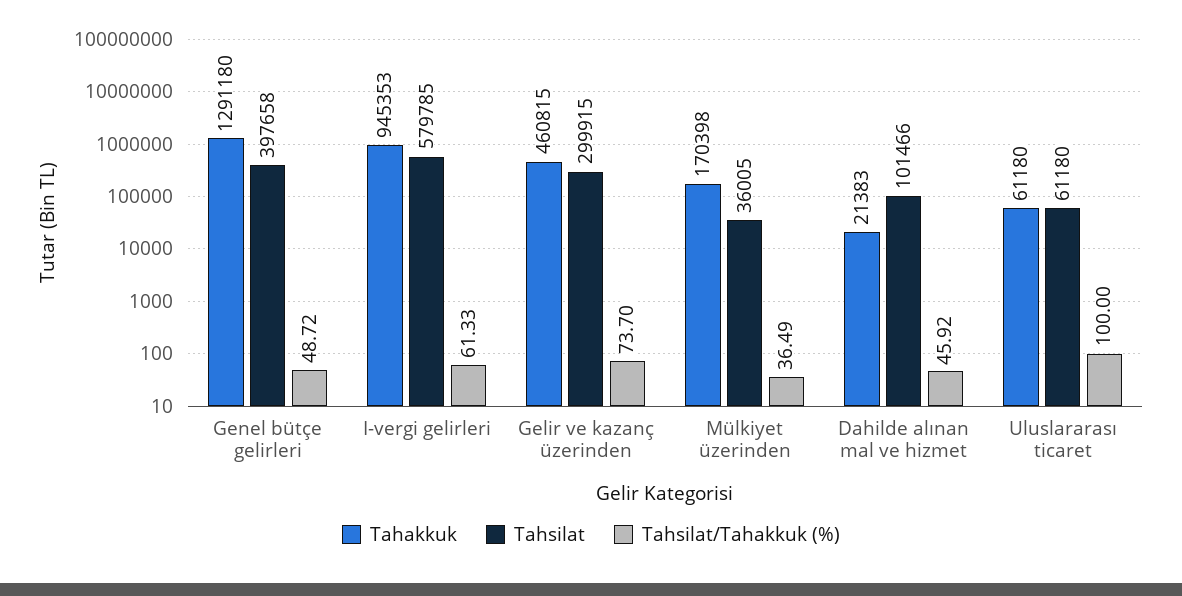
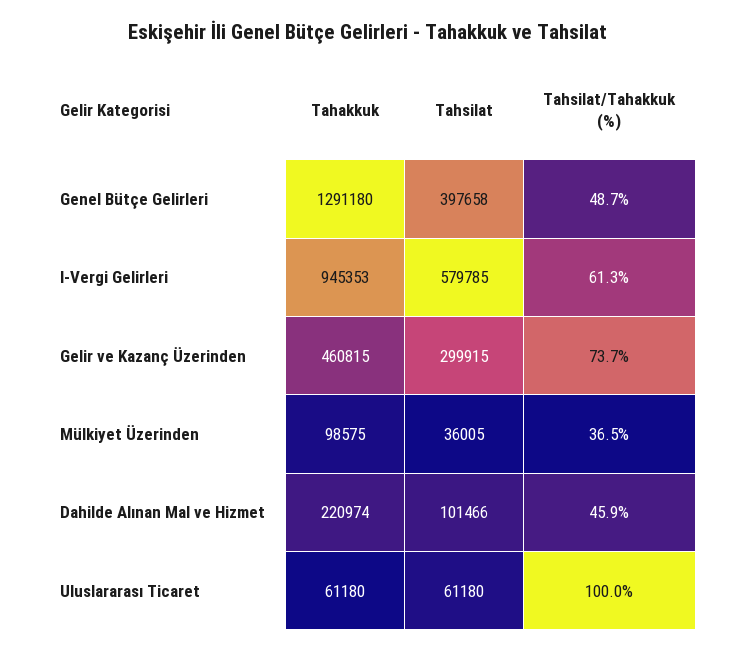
  {
    "Tahakkuk": {
      "Genel bütçe gelirleri": 1291180,
      "I-vergi gelirleri": 945353,
      "Gelir ve kazanç üzerinden": 460815,
-     "Mülkiyet üzerinden": 170398,
+     "Mülkiyet üzerinden": 98575,
-     "Dahilde alınan mal ve hizmet": 21383,
+     "Dahilde alınan mal ve hizmet": 220974,
      "Uluslararası ticaret": 61180
    },
    "Tahsilat": {
      "Genel bütçe gelirleri": 397658,
      "I-vergi gelirleri": 579785,
      "Gelir ve kazanç üzerinden": 299915,
      "Mülkiyet üzerinden": 36005,
      "Dahilde alınan mal ve hizmet": 101466,
      "Uluslararası ticaret": 61180
    },
    "Tahsilat/Tahakkuk (%)": {
      "Genel bütçe gelirleri": 48.72,
      "I-vergi gelirleri": 61.33,
      "Gelir ve kazanç üzerinden": 73.7,
      "Mülkiyet üzerinden": 36.49,
      "Dahilde alınan mal ve hizmet": 45.92,
      "Uluslararası ticaret": 100
    }
  }

